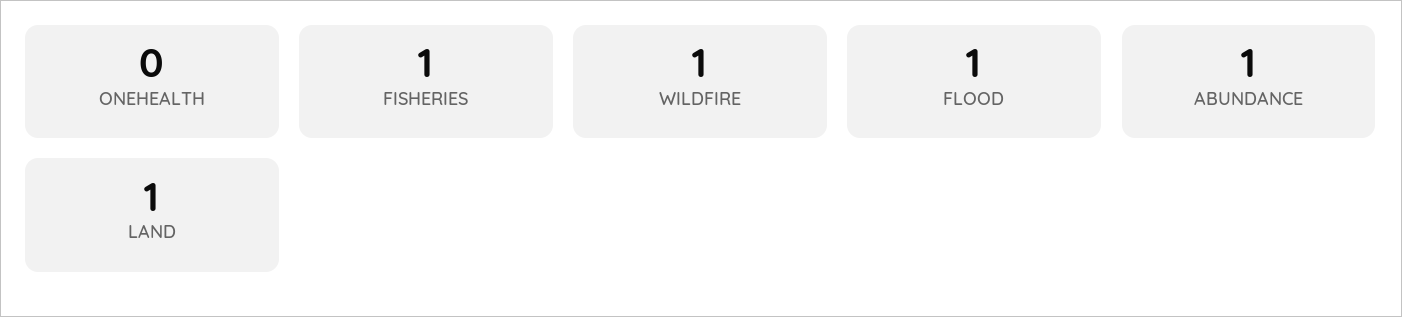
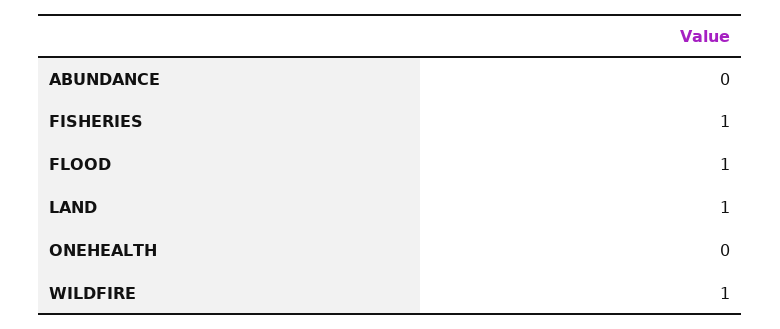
  {
    "ONEHEALTH": 0,
    "FISHERIES": 1,
    "WILDFIRE": 1,
    "FLOOD": 1,
-   "ABUNDANCE": 1,
+   "ABUNDANCE": 0,
    "LAND": 1
  }

